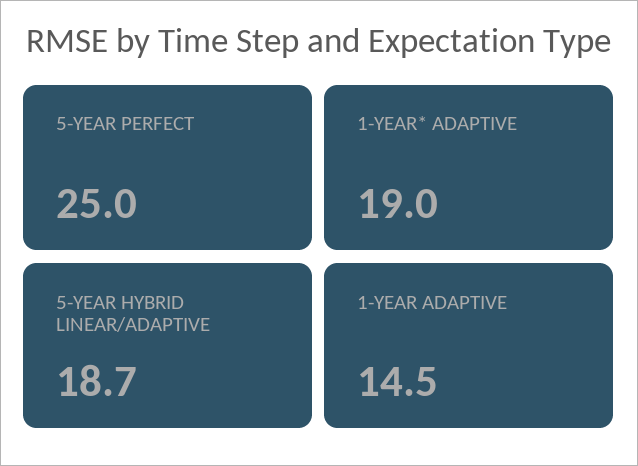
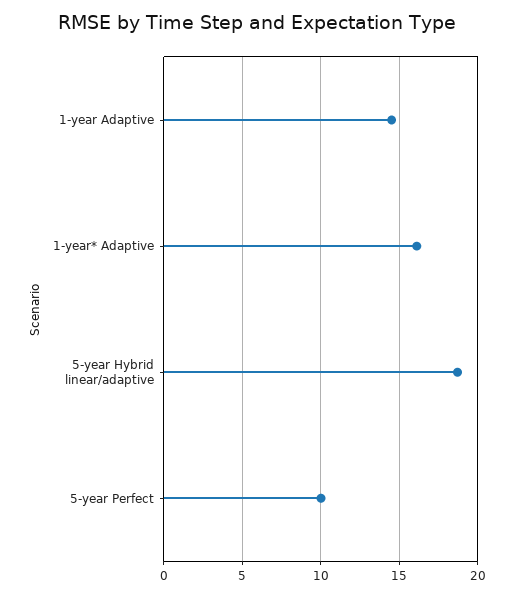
  {
-   "5-YEAR PERFECT": 25,
+   "5-YEAR PERFECT": 10,
-   "1-YEAR* ADAPTIVE": 19,
+   "1-YEAR* ADAPTIVE": 16,
    "5-YEAR HYBRID LINEAR/ADAPTIVE": 18.7,
    "1-YEAR ADAPTIVE": 14.5
  }

